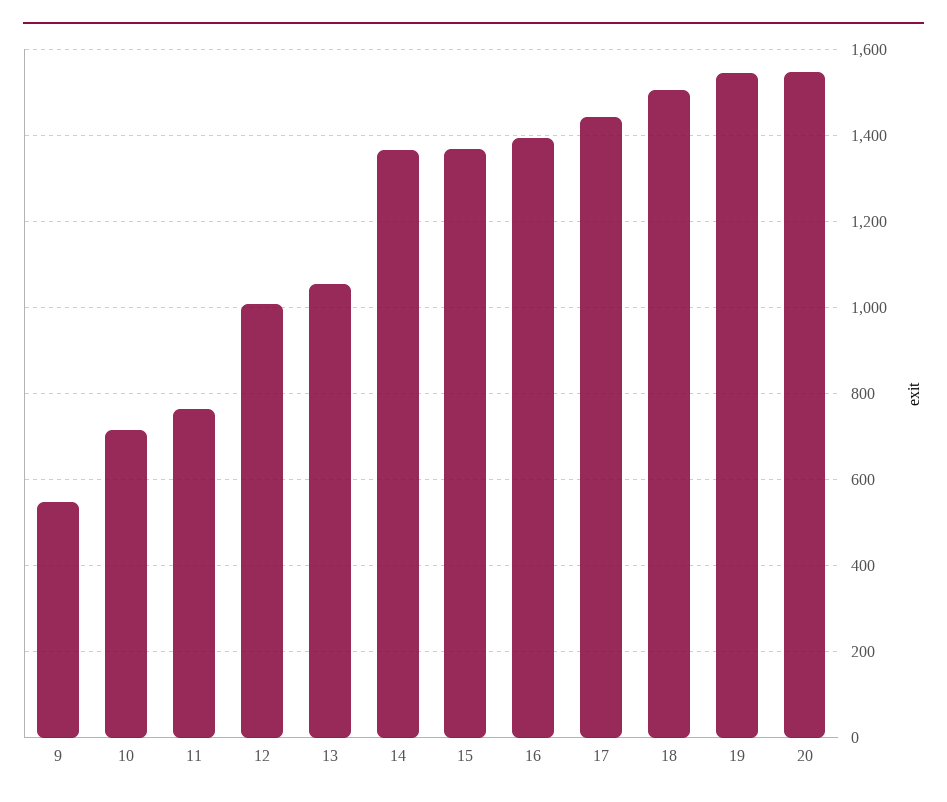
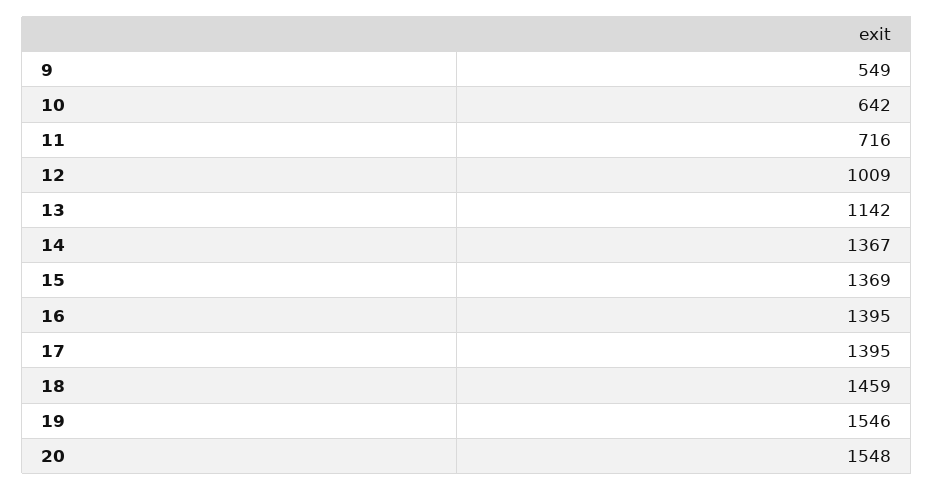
  {
    "9": 549,
-   "10": 720,
+   "10": 642,
-   "11": 760,
+   "11": 716,
    "12": 1009,
-   "13": 1060,
+   "13": 1142,
    "14": 1367,
    "15": 1369,
    "16": 1395,
-   "17": 1440,
+   "17": 1395,
-   "18": 1500,
+   "18": 1459,
    "19": 1546,
    "20": 1548
  }

